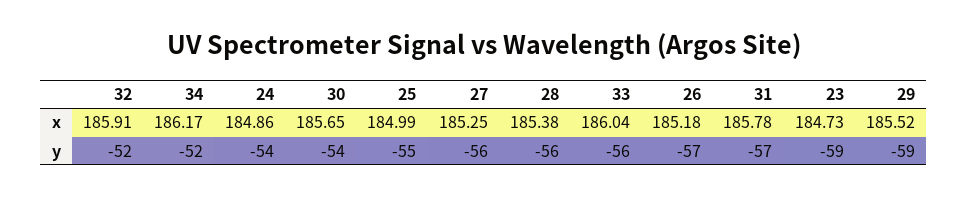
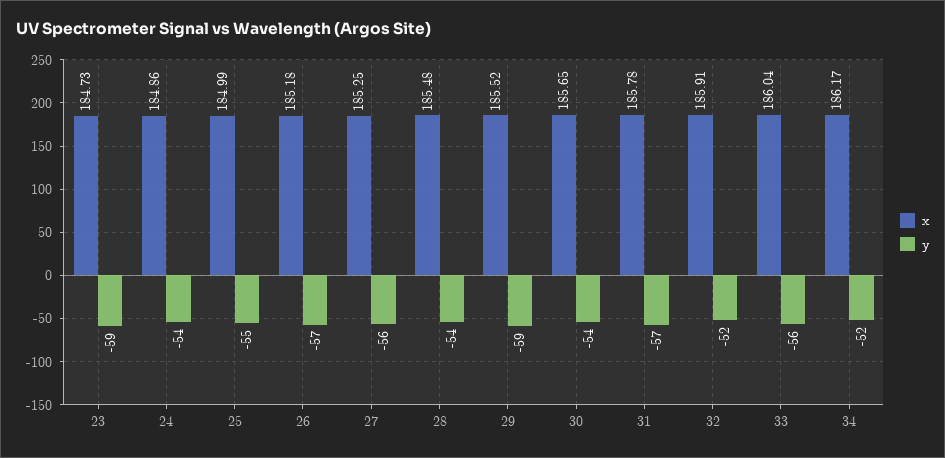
  {
    "x": {
      "32": 185.91,
      "34": 186.17,
      "24": 184.86,
      "30": 185.65,
      "25": 184.99,
      "27": 185.25,
-     "28": 185.38,
+     "28": 185.48,
      "33": 186.04,
      "26": 185.18,
      "31": 185.78,
      "23": 184.73,
      "29": 185.52
    },
    "y": {
      "32": -52,
      "34": -52,
      "24": -54,
      "30": -54,
      "25": -55,
      "27": -56,
-     "28": -56,
+     "28": -54,
      "33": -56,
      "26": -57,
      "31": -57,
      "23": -59,
      "29": -59
    }
  }

